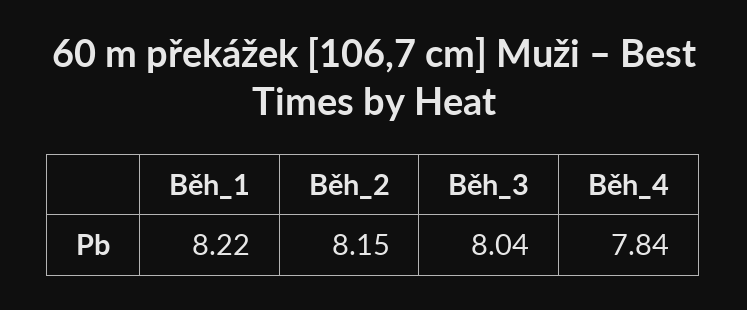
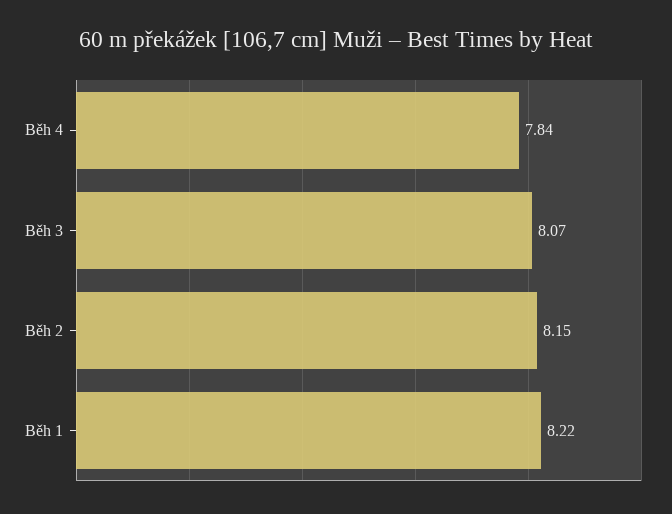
  {
    "Běh_1": 8.22,
    "Běh_2": 8.15,
-   "Běh_3": 8.04,
+   "Běh_3": 8.07,
    "Běh_4": 7.84
  }

